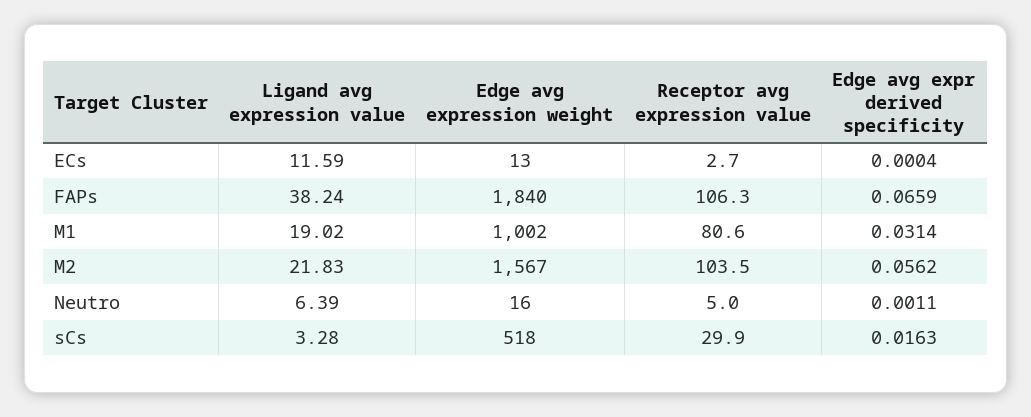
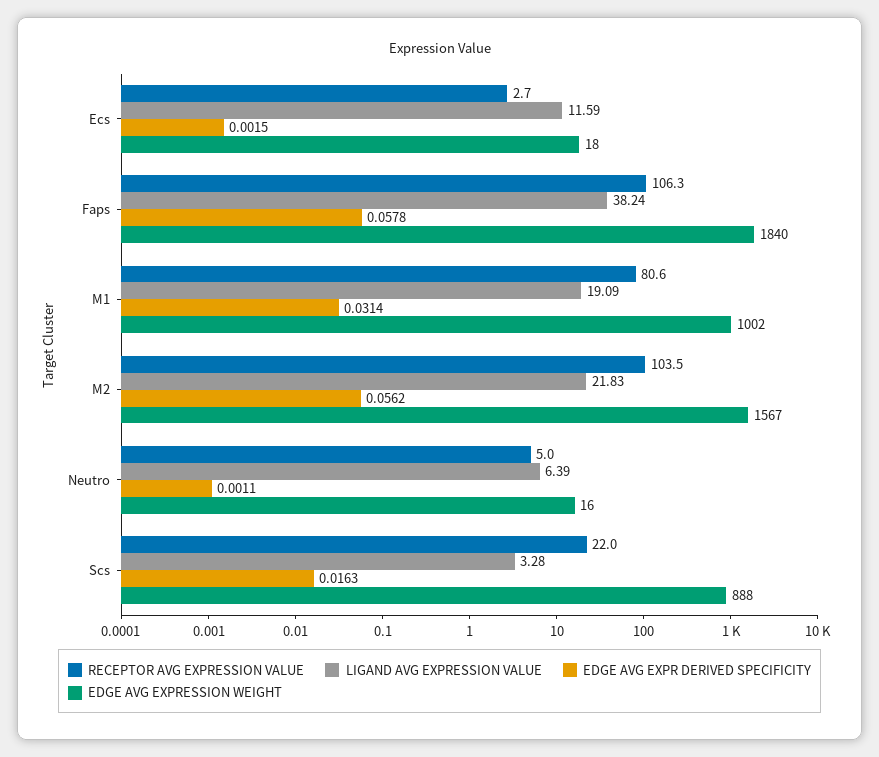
  {
    "Ligand avg expression value": {
      "ECs": 11.59,
      "FAPs": 38.24,
-     "M1": 19.02,
+     "M1": 19.09,
      "M2": 21.83,
      "Neutro": 6.39,
      "sCs": 3.28
    },
    "Edge avg expression weight": {
-     "ECs": 13,
+     "ECs": 18,
      "FAPs": 1840,
      "M1": 1002,
      "M2": 1567,
      "Neutro": 16,
-     "sCs": 518
+     "sCs": 888
    },
    "Receptor avg expression value": {
      "ECs": 2.7,
      "FAPs": 106.3,
      "M1": 80.6,
      "M2": 103.5,
      "Neutro": 5,
-     "sCs": 29.9
+     "sCs": 22
    },
    "Edge avg expr derived specificity": {
-     "ECs": 0.0004,
+     "ECs": 0.0015,
-     "FAPs": 0.0659,
+     "FAPs": 0.0578,
      "M1": 0.0314,
      "M2": 0.0562,
      "Neutro": 0.0011,
      "sCs": 0.0163
    }
  }

